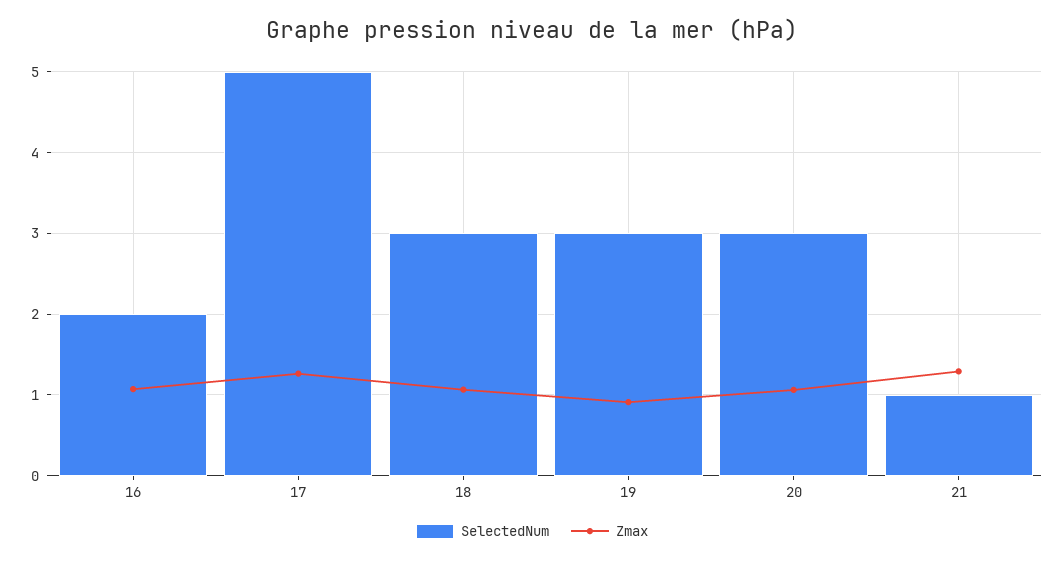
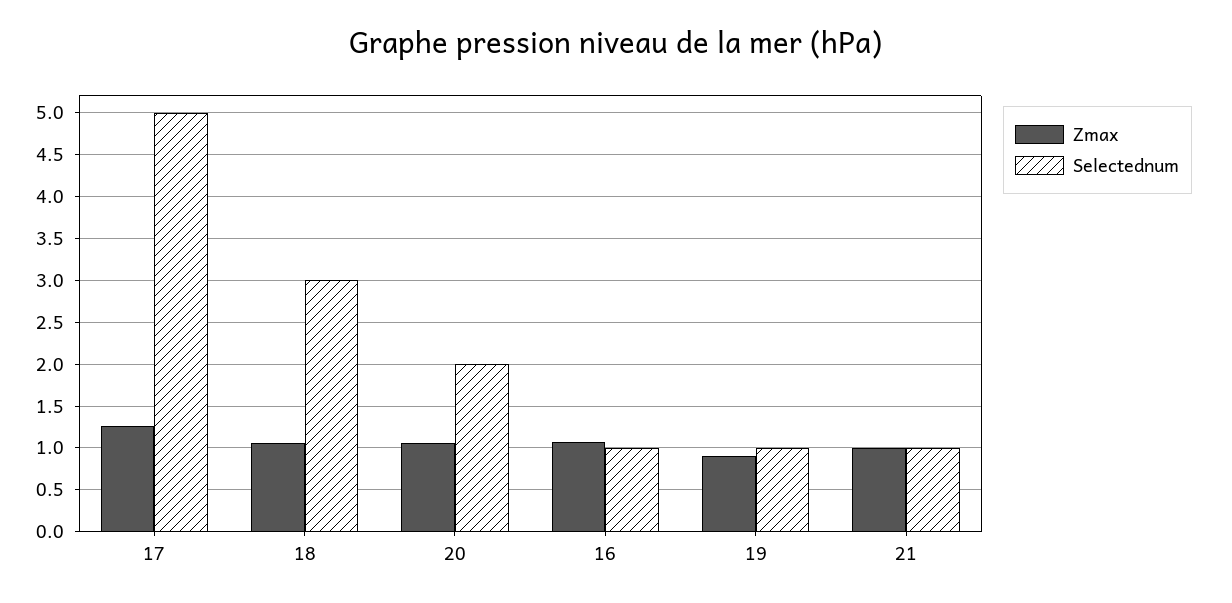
  {
    "SelectedNum": {
-     "16": 2,
+     "16": 1,
      "17": 5,
      "18": 3,
-     "19": 3,
+     "19": 1,
-     "20": 3,
+     "20": 2,
      "21": 1
    },
    "Zmax": {
      "16": 1.1,
      "17": 1.3,
      "18": 1.1,
      "19": 0.9,
      "20": 1.1,
-     "21": 1.3
+     "21": 1
    }
  }

